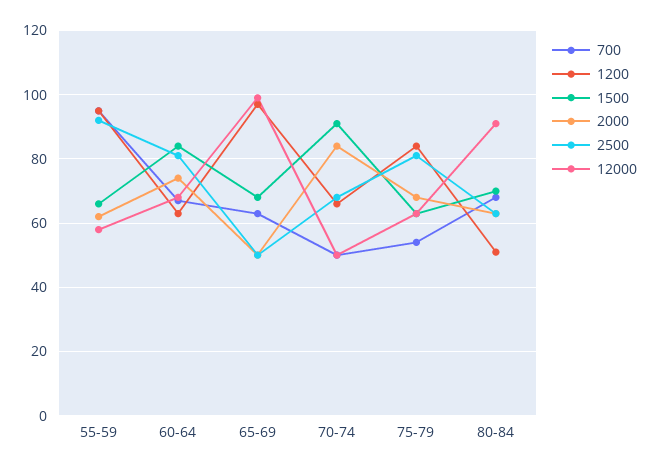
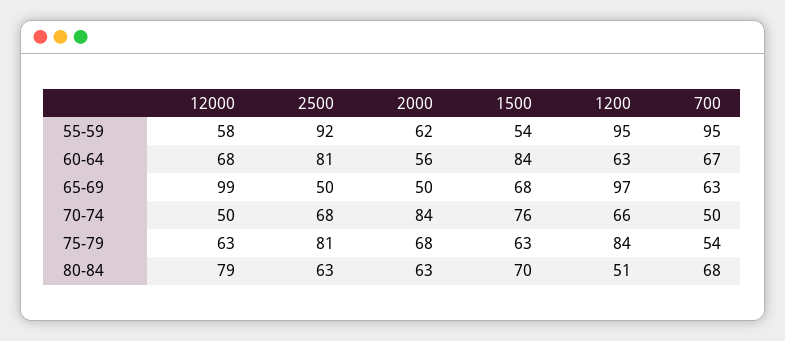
  {
    "700": {
      "55-59": 95,
      "60-64": 67,
      "65-69": 63,
      "70-74": 50,
      "75-79": 54,
      "80-84": 68
    },
    "1200": {
      "55-59": 95,
      "60-64": 63,
      "65-69": 97,
      "70-74": 66,
      "75-79": 84,
      "80-84": 51
    },
    "1500": {
-     "55-59": 65,
+     "55-59": 54,
      "60-64": 84,
      "65-69": 68,
-     "70-74": 90,
+     "70-74": 76,
      "75-79": 63,
      "80-84": 70
    },
    "2000": {
      "55-59": 62,
-     "60-64": 75,
+     "60-64": 56,
      "65-69": 50,
      "70-74": 84,
      "75-79": 68,
      "80-84": 63
    },
    "2500": {
      "55-59": 92,
      "60-64": 81,
      "65-69": 50,
      "70-74": 68,
      "75-79": 81,
      "80-84": 63
    },
    "12000": {
      "55-59": 58,
      "60-64": 68,
      "65-69": 99,
      "70-74": 50,
      "75-79": 63,
-     "80-84": 90
+     "80-84": 79
    }
  }

